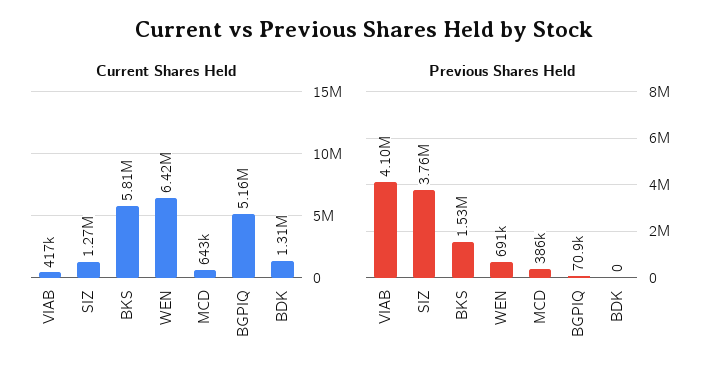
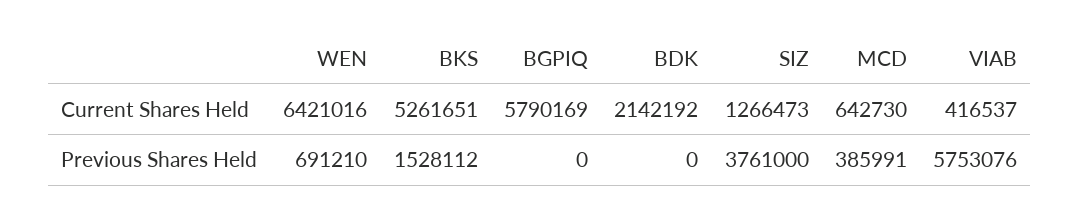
  {
    "Current Shares Held": {
      "VIAB": 416537,
      "SIZ": 1266473,
-     "BKS": 5810000,
+     "BKS": 5261651,
      "WEN": 6421016,
      "MCD": 642730,
-     "BGPIQ": 5160000,
+     "BGPIQ": 5790169,
-     "BDK": 1310000
+     "BDK": 2142192
    },
    "Previous Shares Held": {
-     "VIAB": 4100000,
+     "VIAB": 5753076,
      "SIZ": 3761000,
      "BKS": 1528112,
      "WEN": 691210,
      "MCD": 385991,
-     "BGPIQ": 70900,
+     "BGPIQ": 0,
      "BDK": 0
    }
  }

